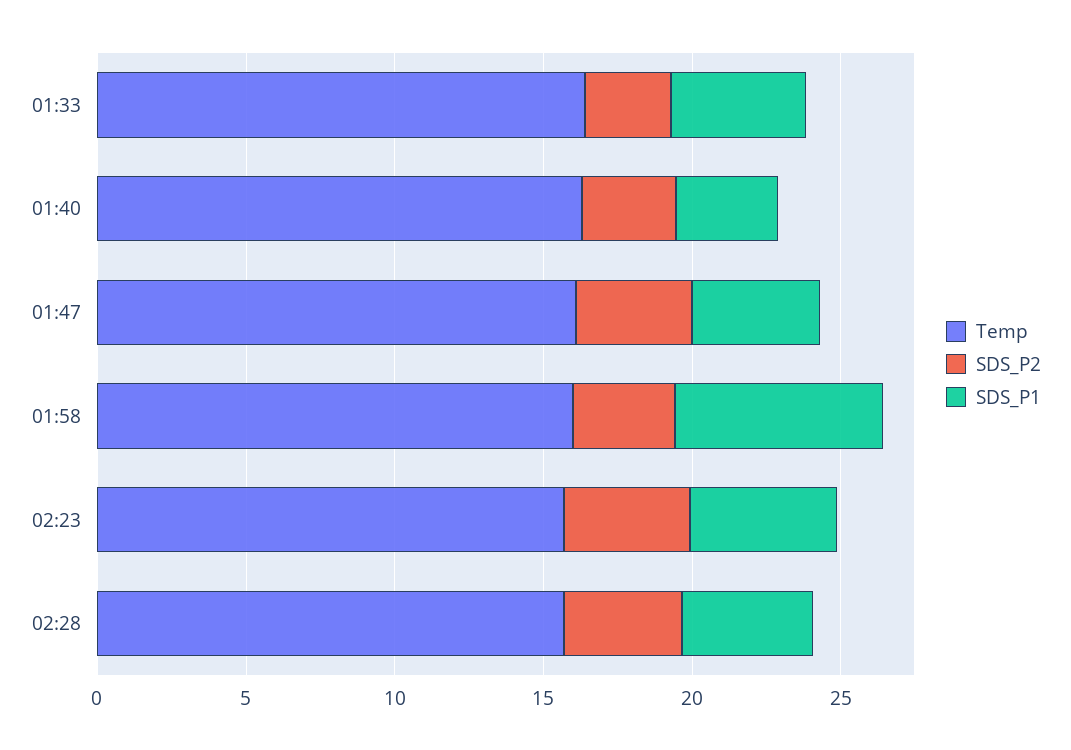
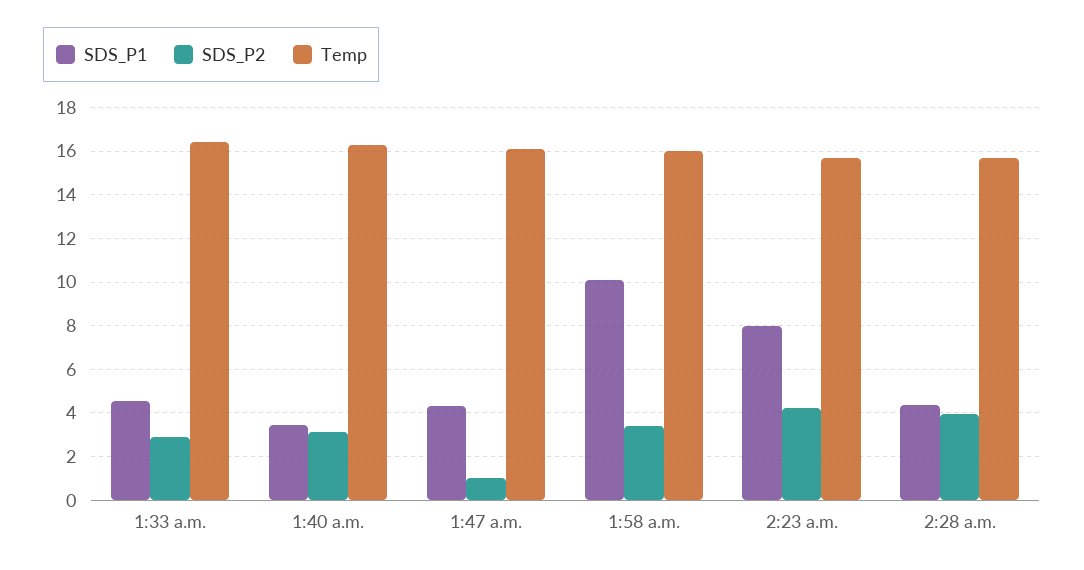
  {
    "Temp": {
      "01:33": 16.5,
      "01:40": 16.5,
      "01:47": 16,
      "01:58": 16,
      "02:23": 15.5,
      "02:28": 15.5
    },
    "SDS_P2": {
      "01:33": 3,
      "01:40": 3,
-     "01:47": 4,
+     "01:47": 1,
      "01:58": 3.5,
      "02:23": 4,
      "02:28": 4
    },
    "SDS_P1": {
      "01:33": 4.5,
      "01:40": 3.5,
      "01:47": 4.5,
-     "01:58": 7,
+     "01:58": 10,
-     "02:23": 5,
+     "02:23": 8,
      "02:28": 4.5
    }
  }

